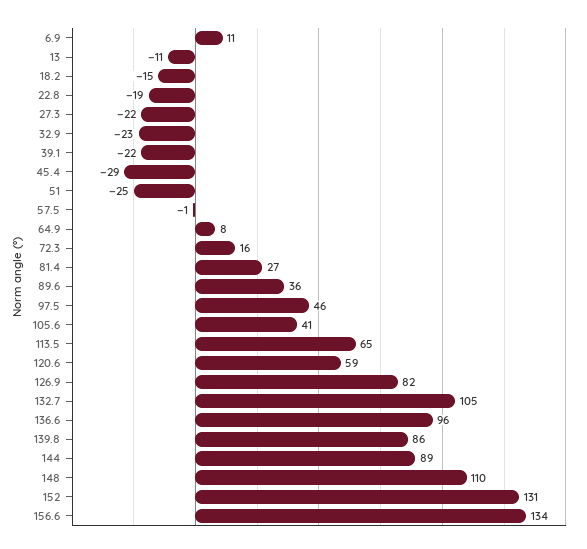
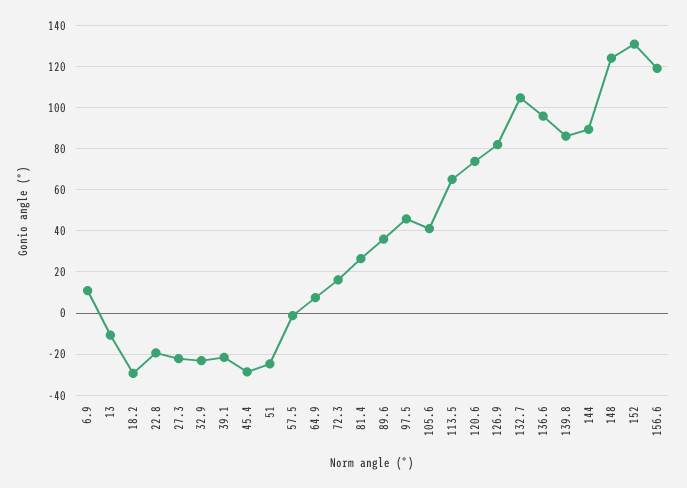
  {
    "6.9": 11,
    "13": -11,
-   "18.2": -15,
+   "18.2": -30,
    "22.8": -19,
    "27.3": -22,
    "32.9": -23,
    "39.1": -22,
    "45.4": -29,
    "51": -25,
    "57.5": -1,
    "64.9": 8,
    "72.3": 16,
    "81.4": 27,
    "89.6": 36,
    "97.5": 46,
    "105.6": 41,
    "113.5": 65,
-   "120.6": 59,
+   "120.6": 75,
    "126.9": 82,
    "132.7": 105,
    "136.6": 96,
    "139.8": 86,
    "144": 89,
-   "148": 110,
+   "148": 125,
    "152": 131,
-   "156.6": 134
+   "156.6": 120
  }

